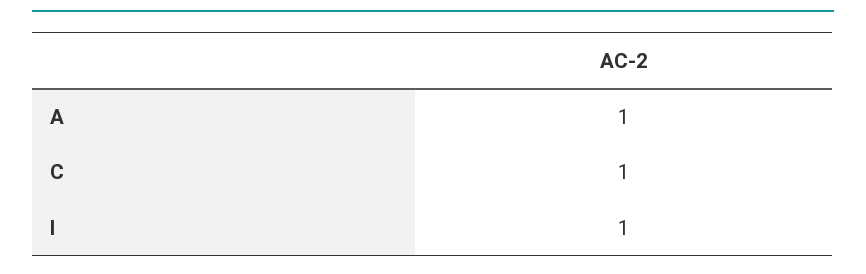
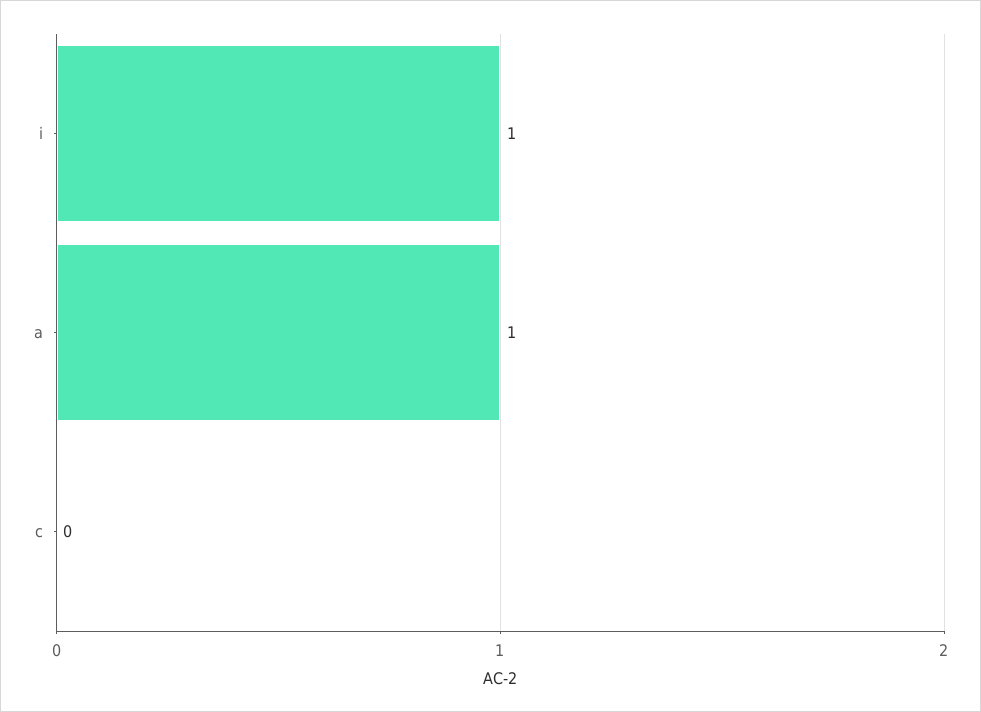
  {
    "A": 1,
-   "C": 1,
+   "C": 0,
    "I": 1
  }

